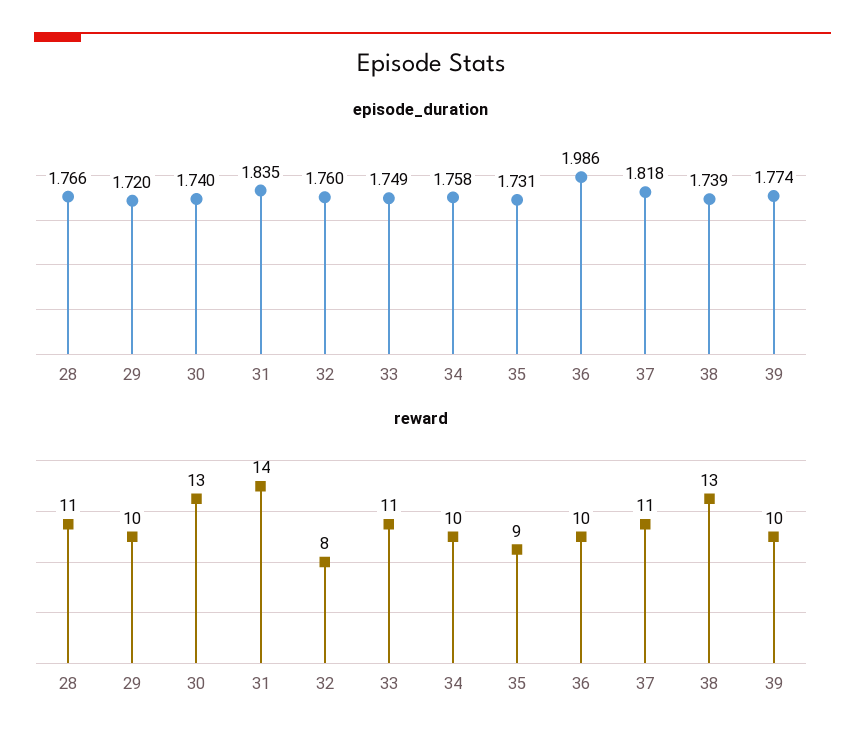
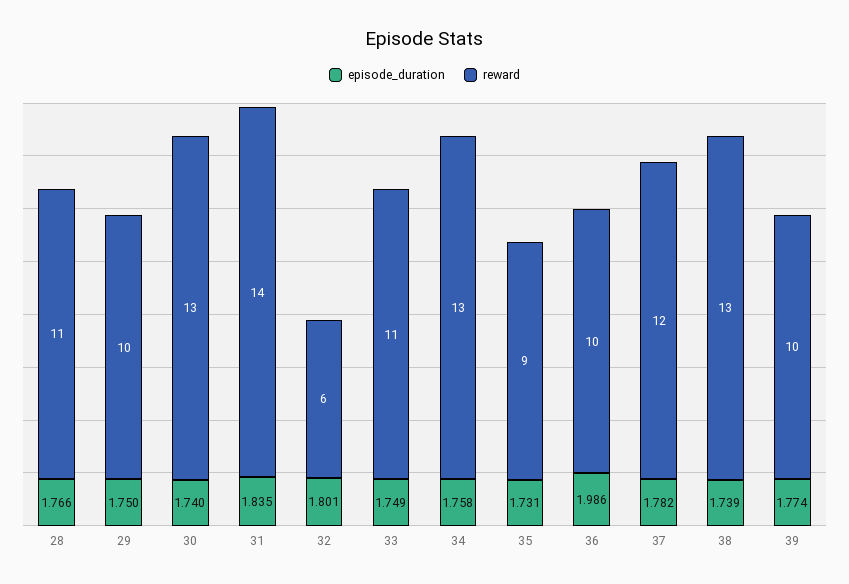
  {
    "episode_duration": {
      "28": 1.766,
-     "29": 1.72,
+     "29": 1.75,
      "30": 1.74,
      "31": 1.835,
-     "32": 1.76,
+     "32": 1.801,
      "33": 1.749,
      "34": 1.758,
      "35": 1.731,
      "36": 1.986,
-     "37": 1.818,
+     "37": 1.782,
      "38": 1.739,
      "39": 1.774
    },
    "reward": {
      "28": 11,
      "29": 10,
      "30": 13,
      "31": 14,
-     "32": 8,
+     "32": 6,
      "33": 11,
-     "34": 10,
+     "34": 13,
      "35": 9,
      "36": 10,
-     "37": 11,
+     "37": 12,
      "38": 13,
      "39": 10
    }
  }

